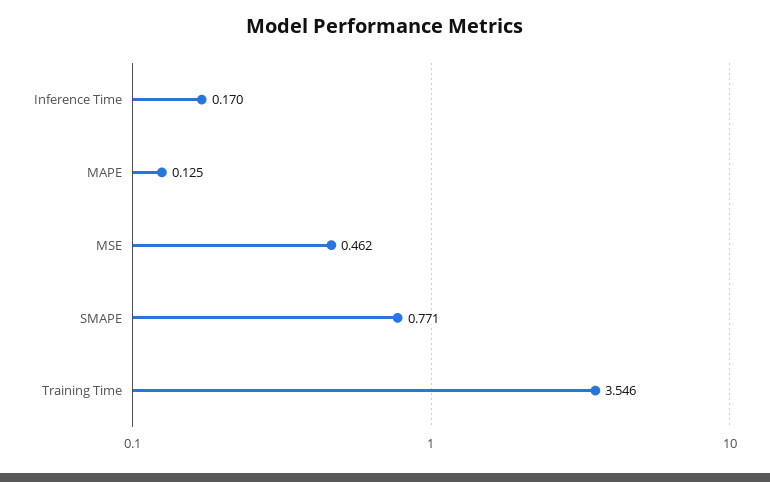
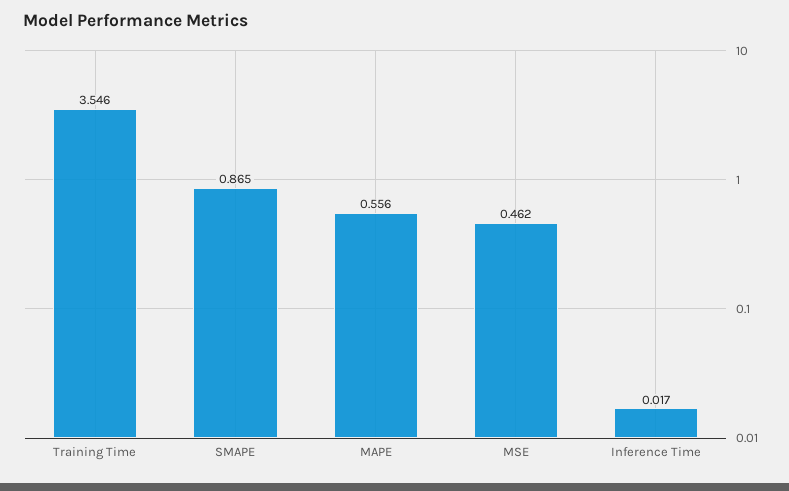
  {
-   "Inference Time": 0.17,
+   "Inference Time": 0.017,
-   "MAPE": 0.125,
+   "MAPE": 0.556,
    "MSE": 0.462,
-   "SMAPE": 0.771,
+   "SMAPE": 0.865,
    "Training Time": 3.546
  }

